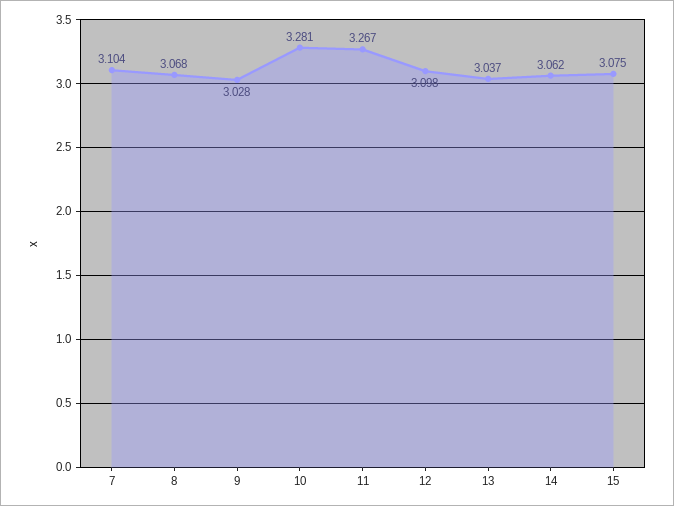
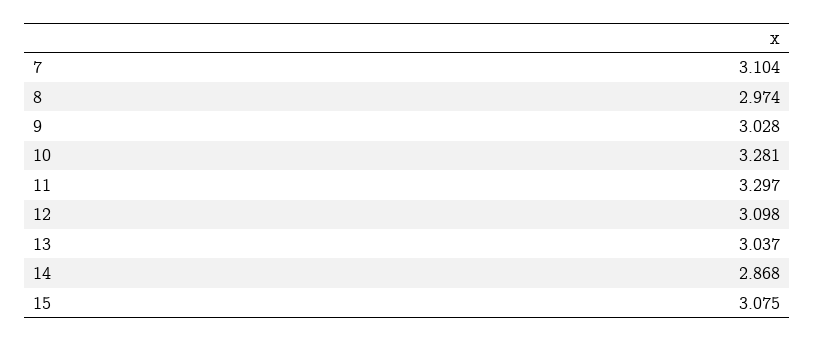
  {
    "7": 3.104,
-   "8": 3.068,
+   "8": 2.974,
    "9": 3.028,
    "10": 3.281,
-   "11": 3.267,
+   "11": 3.297,
    "12": 3.098,
    "13": 3.037,
-   "14": 3.062,
+   "14": 2.868,
    "15": 3.075
  }

